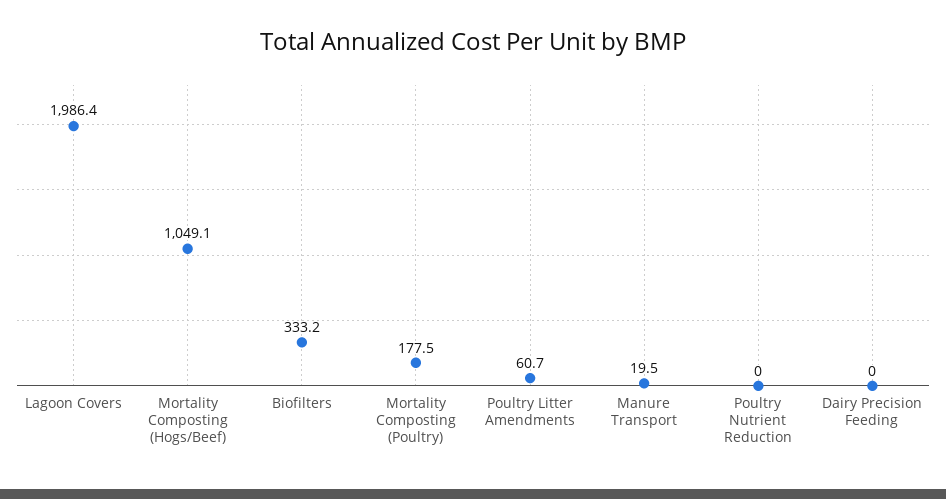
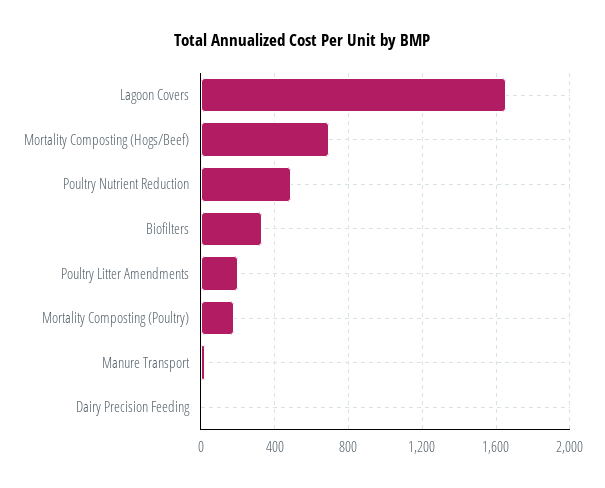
  {
-   "Lagoon Covers": 1986.4,
+   "Lagoon Covers": 1650,
-   "Mortality Composting (Hogs/Beef)": 1049.1,
+   "Mortality Composting (Hogs/Beef)": 700,
    "Biofilters": 333.2,
    "Mortality Composting (Poultry)": 177.5,
-   "Poultry Litter Amendments": 60.7,
+   "Poultry Litter Amendments": 200,
    "Manure Transport": 19.5,
-   "Poultry Nutrient Reduction": 0,
+   "Poultry Nutrient Reduction": 500,
    "Dairy Precision Feeding": 0
  }

